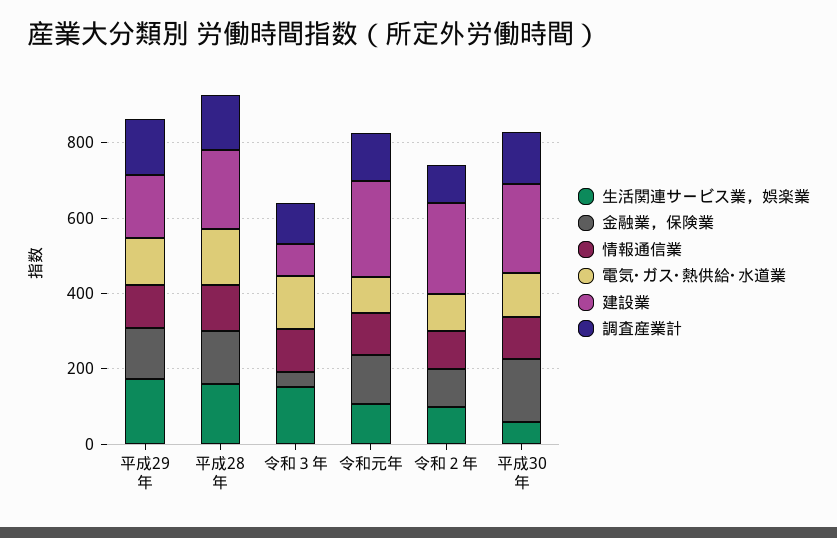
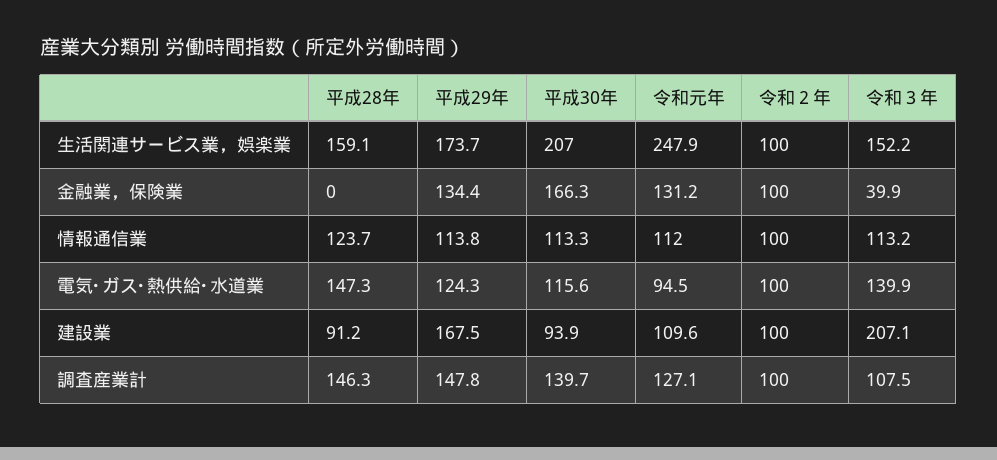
  {
    "生活関連サービス業，娯楽業": {
      "平成29年": 173.7,
      "平成28年": 159.1,
      "令和３年": 152.2,
-     "令和元年": 100,
+     "令和元年": 247.9,
      "令和２年": 100,
-     "平成30年": 50
+     "平成30年": 207
    },
    "金融業，保険業": {
      "平成29年": 134.4,
-     "平成28年": 150,
+     "平成28年": 0,
      "令和３年": 39.9,
      "令和元年": 131.2,
      "令和２年": 100,
      "平成30年": 166.3
    },
    "情報通信業": {
      "平成29年": 113.8,
      "平成28年": 123.7,
      "令和３年": 113.2,
      "令和元年": 112,
      "令和２年": 100,
      "平成30年": 113.3
    },
    "電気･ガス･熱供給･水道業": {
      "平成29年": 124.3,
      "平成28年": 147.3,
      "令和３年": 139.9,
      "令和元年": 94.5,
      "令和２年": 100,
      "平成30年": 115.6
    },
    "建設業": {
      "平成29年": 167.5,
-     "平成28年": 200,
+     "平成28年": 91.2,
-     "令和３年": 100,
+     "令和３年": 207.1,
-     "令和元年": 250,
+     "令和元年": 109.6,
-     "令和２年": 250,
+     "令和２年": 100,
-     "平成30年": 250
+     "平成30年": 93.9
    },
    "調査産業計": {
      "平成29年": 147.8,
      "平成28年": 146.3,
      "令和３年": 107.5,
      "令和元年": 127.1,
      "令和２年": 100,
      "平成30年": 139.7
    }
  }

